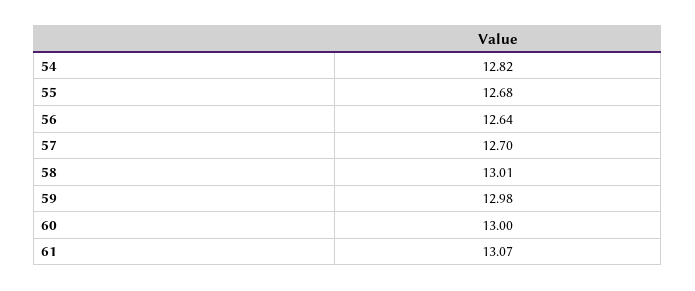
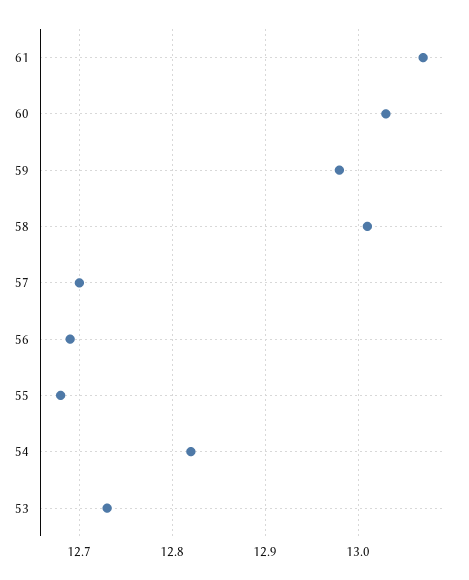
  {
    "54": 12.82,
    "55": 12.68,
-   "56": 12.64,
+   "56": 12.69,
    "57": 12.7,
    "58": 13.01,
    "59": 12.98,
-   "60": 13,
+   "60": 13.03,
-   "61": 13.07
+   "61": 13.07,
+   "53": 12.73
  }

